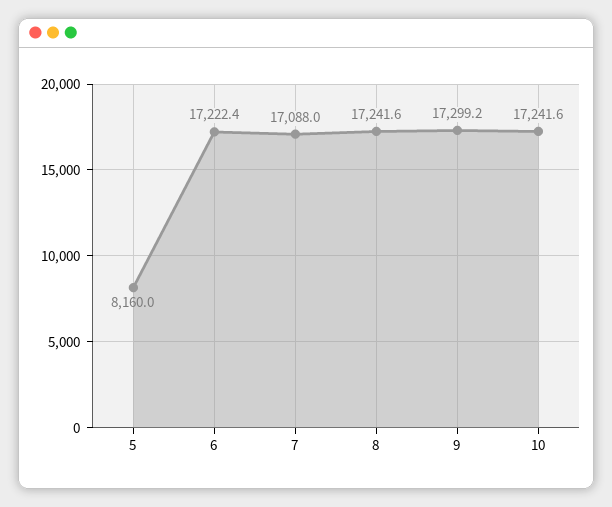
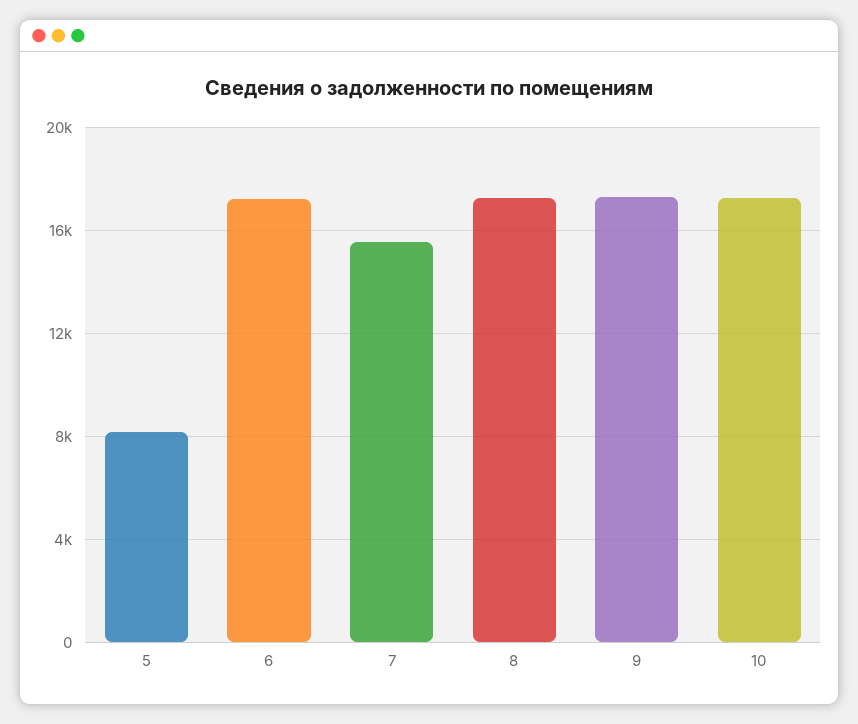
  {
    "5": 8160,
    "6": 17222.4,
-   "7": 17088,
+   "7": 15500,
    "8": 17241.6,
    "9": 17299.2,
    "10": 17241.6
  }

